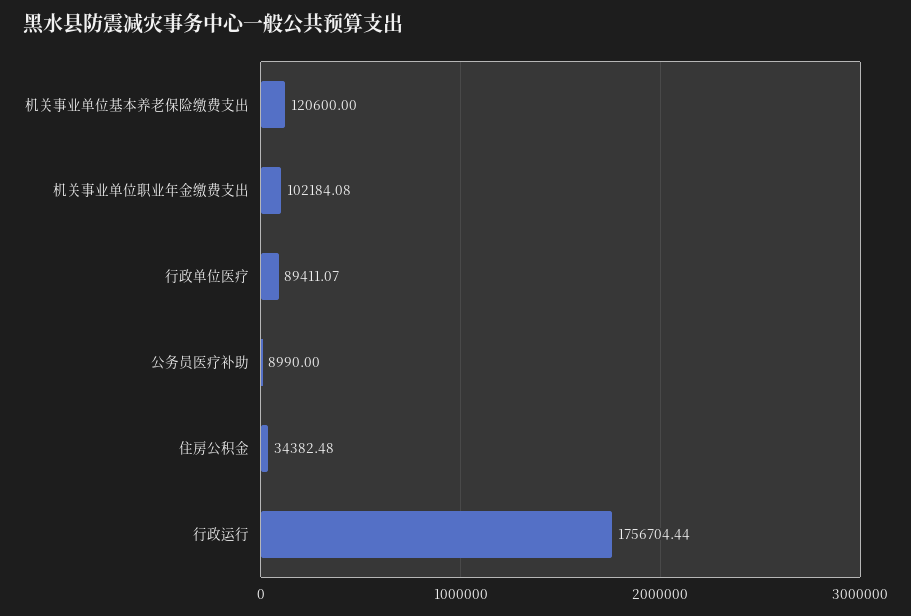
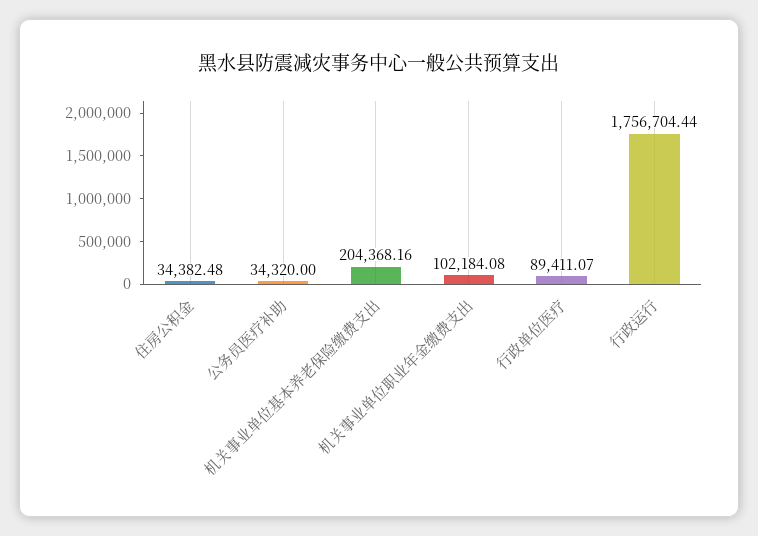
  {
-   "机关事业单位基本养老保险缴费支出": 120600,
+   "机关事业单位基本养老保险缴费支出": 204368.16,
    "机关事业单位职业年金缴费支出": 102184.08,
    "行政单位医疗": 89411.07,
-   "公务员医疗补助": 8990,
+   "公务员医疗补助": 34320,
    "住房公积金": 34382.48,
    "行政运行": 1756704.44
  }

